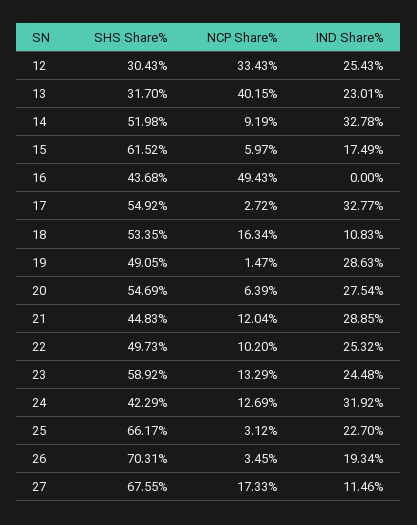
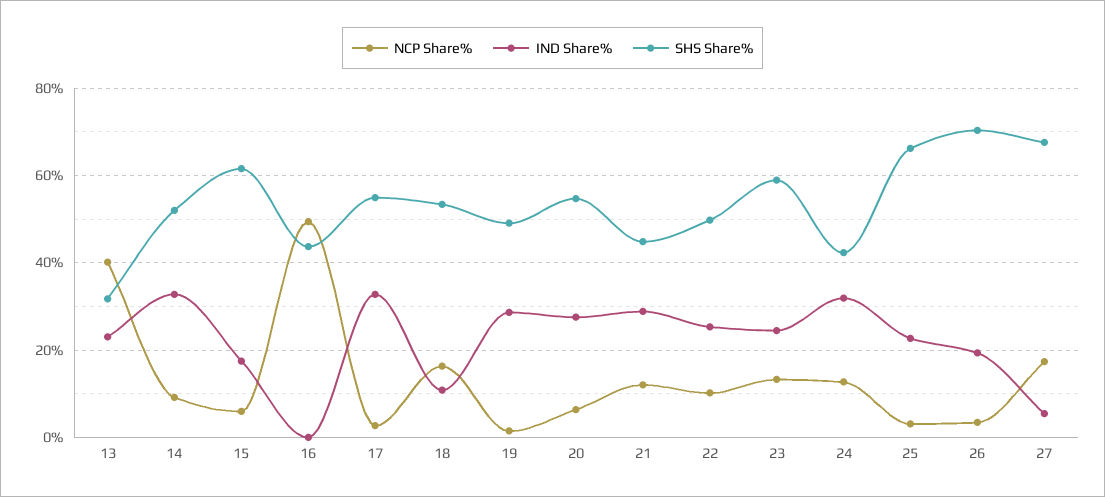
  {
    "SHS Share%": {
-     "12": 30.43,
      "13": 31.7,
      "14": 51.98,
      "15": 61.52,
      "16": 43.68,
      "17": 54.92,
      "18": 53.35,
      "19": 49.05,
      "20": 54.69,
      "21": 44.83,
      "22": 49.73,
      "23": 58.92,
      "24": 42.29,
      "25": 66.17,
      "26": 70.31,
      "27": 67.55
    },
    "NCP Share%": {
-     "12": 33.43,
      "13": 40.15,
      "14": 9.19,
      "15": 5.97,
      "16": 49.43,
      "17": 2.72,
      "18": 16.34,
      "19": 1.47,
      "20": 6.39,
      "21": 12.04,
      "22": 10.2,
      "23": 13.29,
      "24": 12.69,
      "25": 3.12,
      "26": 3.45,
      "27": 17.33
    },
    "IND Share%": {
-     "12": 25.43,
      "13": 23.01,
      "14": 32.78,
      "15": 17.49,
      "16": 0,
      "17": 32.77,
      "18": 10.83,
      "19": 28.63,
      "20": 27.54,
      "21": 28.85,
      "22": 25.32,
      "23": 24.48,
      "24": 31.92,
      "25": 22.7,
      "26": 19.34,
-     "27": 11.46
+     "27": 6
    }
  }

